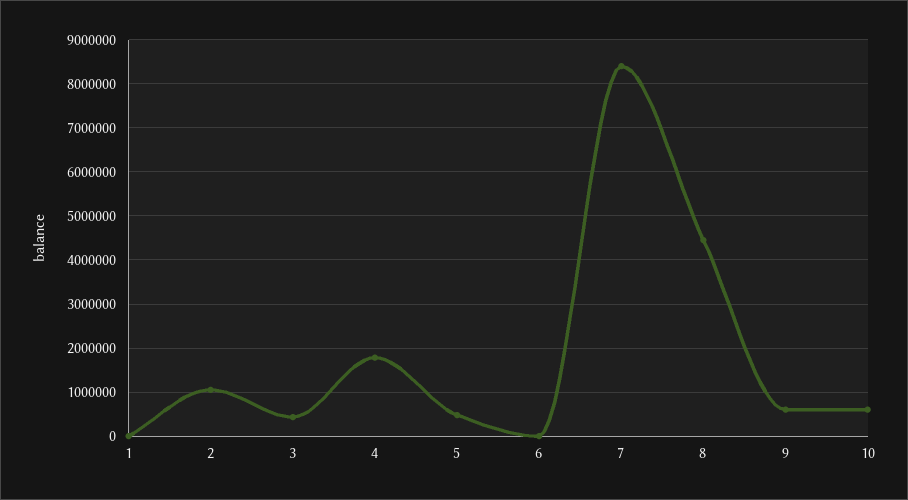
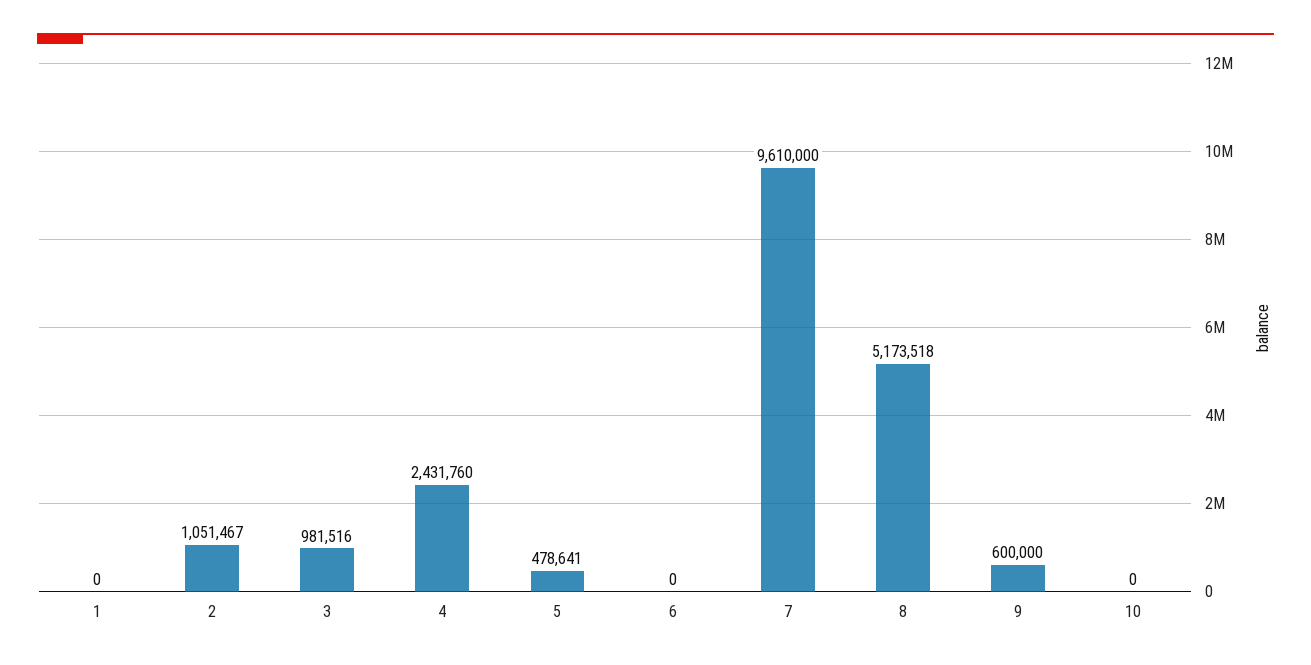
  {
    "1": 0,
    "2": 1051467,
-   "3": 400000,
+   "3": 981516,
-   "4": 1800000,
+   "4": 2431760,
    "5": 478641,
    "6": 0,
-   "7": 8400000,
+   "7": 9610000,
-   "8": 4400000,
+   "8": 5173518,
    "9": 600000,
-   "10": 600000
+   "10": 0
  }

